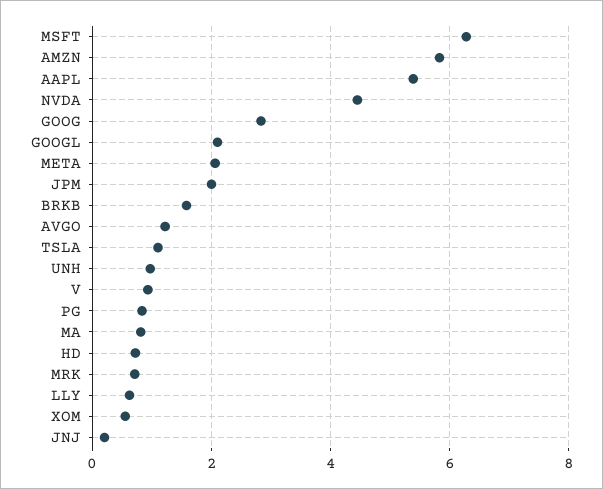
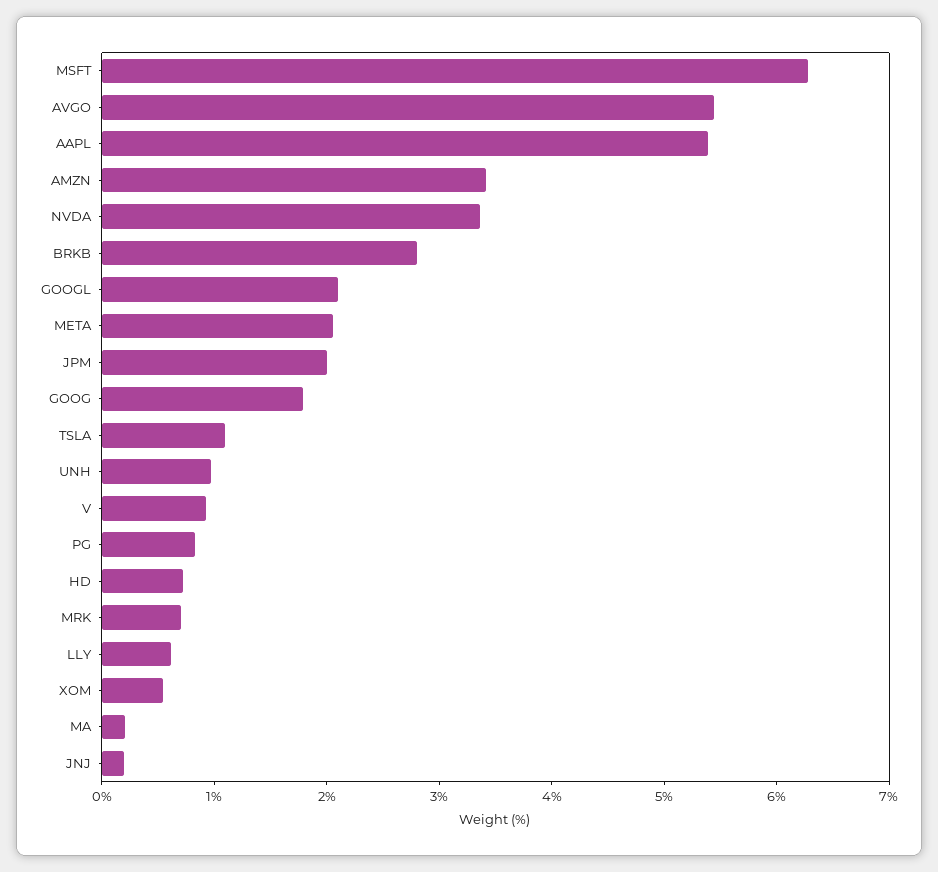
  {
    "MSFT": 6.2,
-   "AMZN": 5.8,
+   "AMZN": 3.4,
    "AAPL": 5.4,
-   "NVDA": 4.4,
+   "NVDA": 3.4,
-   "GOOG": 2.8,
+   "GOOG": 1.8,
    "GOOGL": 2.2,
    "META": 2,
    "JPM": 2,
-   "BRKB": 1.6,
+   "BRKB": 2.8,
-   "AVGO": 1.2,
+   "AVGO": 5.4,
    "TSLA": 1.2,
    "UNH": 1,
    "V": 1,
    "PG": 0.8,
-   "MA": 0.8,
+   "MA": 0.2,
    "HD": 0.8,
    "MRK": 0.8,
    "LLY": 0.6,
    "XOM": 0.6,
    "JNJ": 0.2
  }

